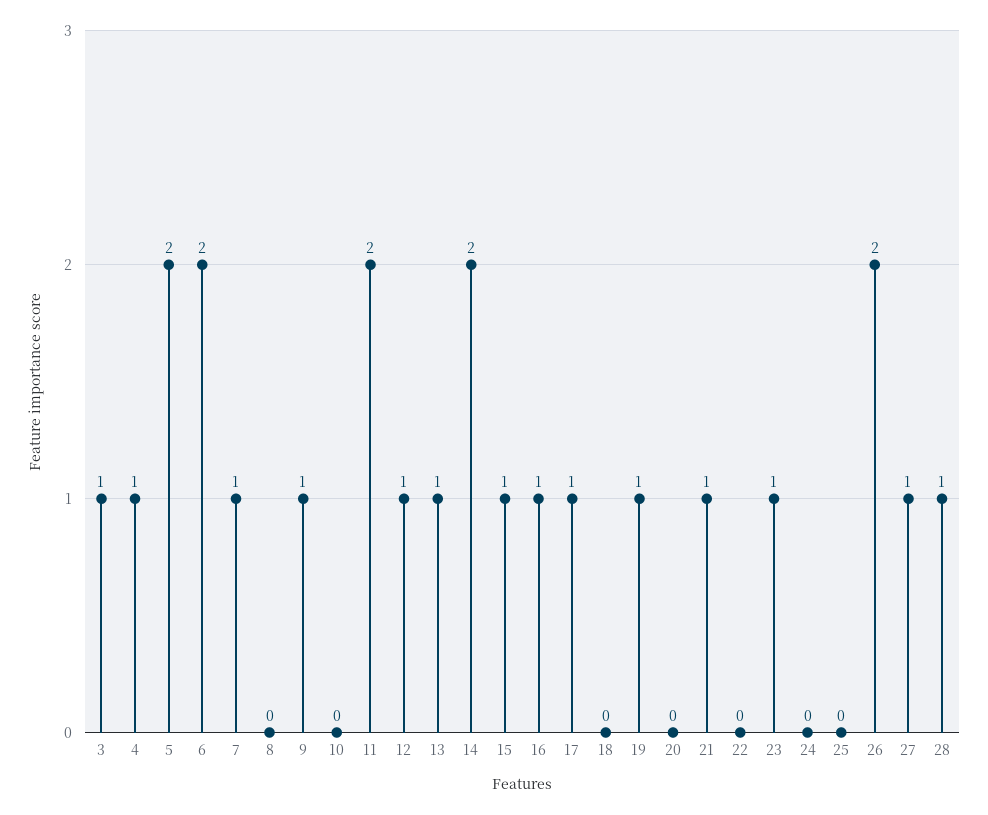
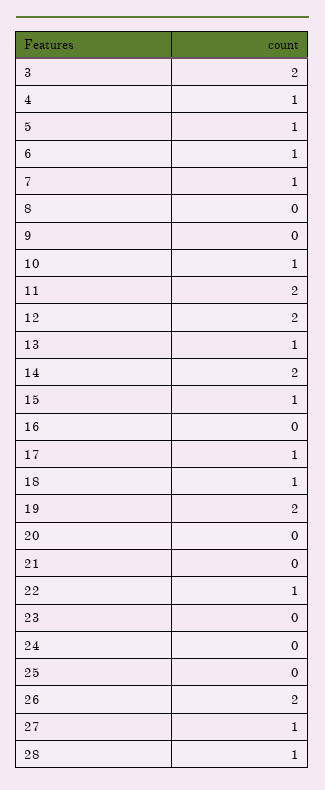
  {
-   "3": 1,
+   "3": 2,
    "4": 1,
-   "5": 2,
+   "5": 1,
-   "6": 2,
+   "6": 1,
    "7": 1,
    "8": 0,
-   "9": 1,
+   "9": 0,
-   "10": 0,
+   "10": 1,
    "11": 2,
-   "12": 1,
+   "12": 2,
    "13": 1,
    "14": 2,
    "15": 1,
-   "16": 1,
+   "16": 0,
    "17": 1,
-   "18": 0,
+   "18": 1,
-   "19": 1,
+   "19": 2,
    "20": 0,
-   "21": 1,
+   "21": 0,
-   "22": 0,
+   "22": 1,
-   "23": 1,
+   "23": 0,
    "24": 0,
    "25": 0,
    "26": 2,
    "27": 1,
    "28": 1
  }

